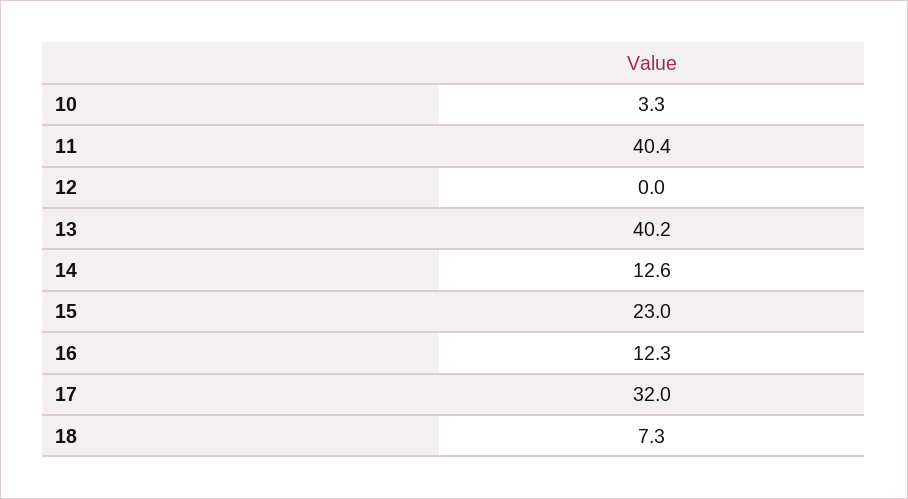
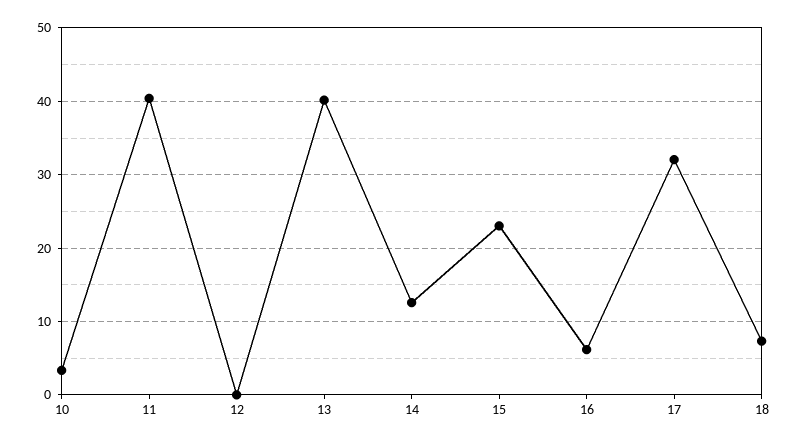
  {
    "10": 3.3,
    "11": 40.4,
    "12": 0,
    "13": 40.2,
    "14": 12.6,
    "15": 23,
-   "16": 12.3,
+   "16": 6,
    "17": 32,
    "18": 7.3
  }

